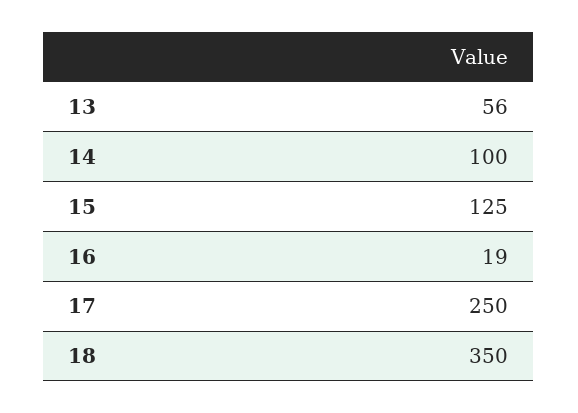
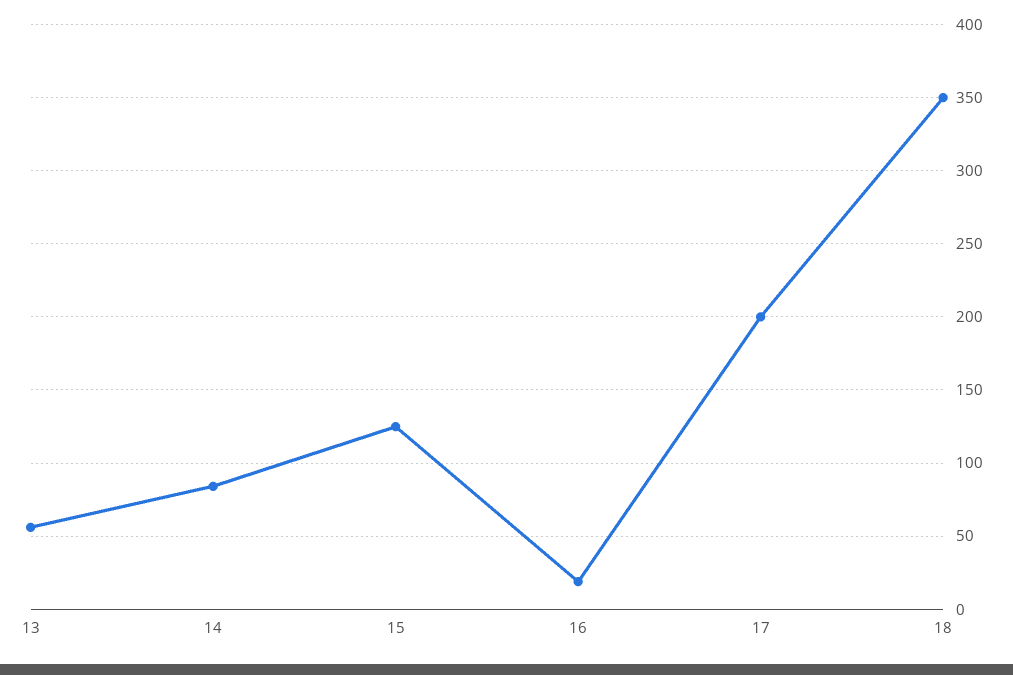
  {
    "13": 56,
-   "14": 100,
+   "14": 85,
    "15": 125,
    "16": 19,
-   "17": 250,
+   "17": 200,
    "18": 350
  }

